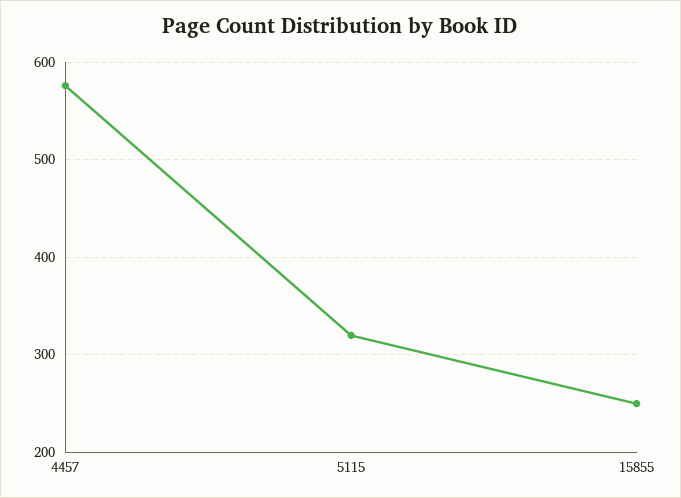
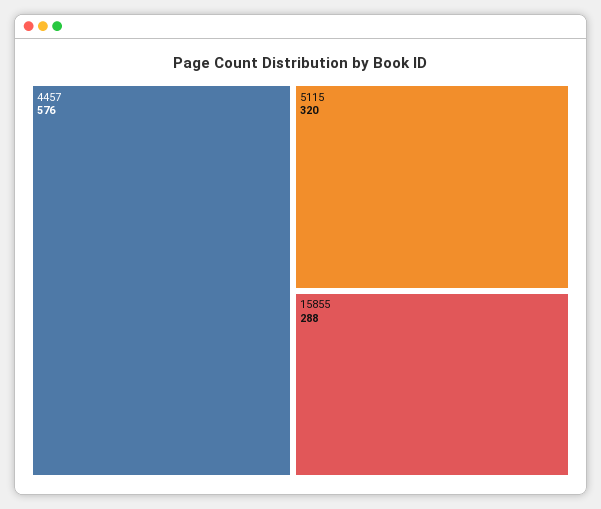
  {
    "4457": 576,
    "5115": 320,
-   "15855": 250
+   "15855": 288
  }

